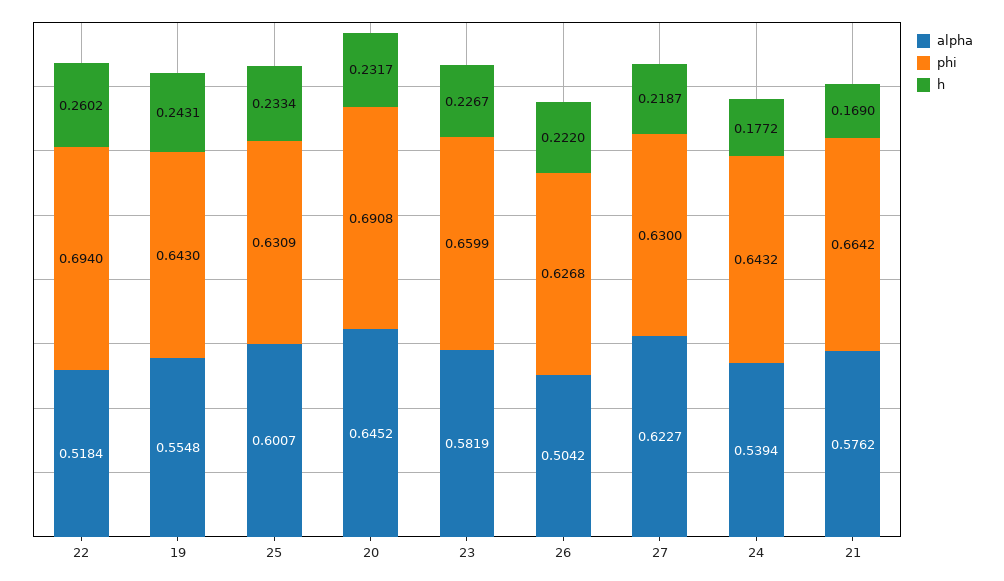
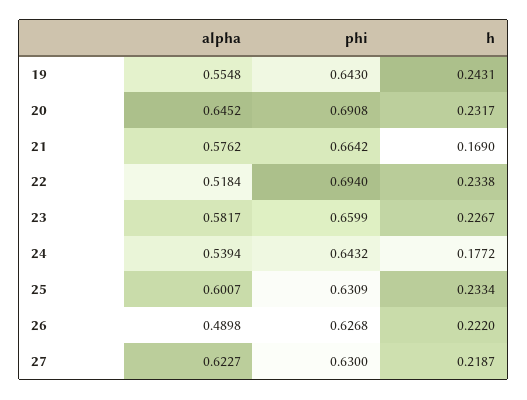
  {
    "alpha": {
      "22": 0.5184,
      "19": 0.5548,
      "25": 0.6007,
      "20": 0.6452,
-     "23": 0.5819,
+     "23": 0.5817,
-     "26": 0.5042,
+     "26": 0.4898,
      "27": 0.6227,
      "24": 0.5394,
      "21": 0.5762
    },
    "phi": {
      "22": 0.694,
      "19": 0.643,
      "25": 0.6309,
      "20": 0.6908,
      "23": 0.6599,
      "26": 0.6268,
      "27": 0.63,
      "24": 0.6432,
      "21": 0.6642
    },
    "h": {
-     "22": 0.2602,
+     "22": 0.2338,
      "19": 0.2431,
      "25": 0.2334,
      "20": 0.2317,
      "23": 0.2267,
      "26": 0.222,
      "27": 0.2187,
      "24": 0.1772,
      "21": 0.169
    }
  }

